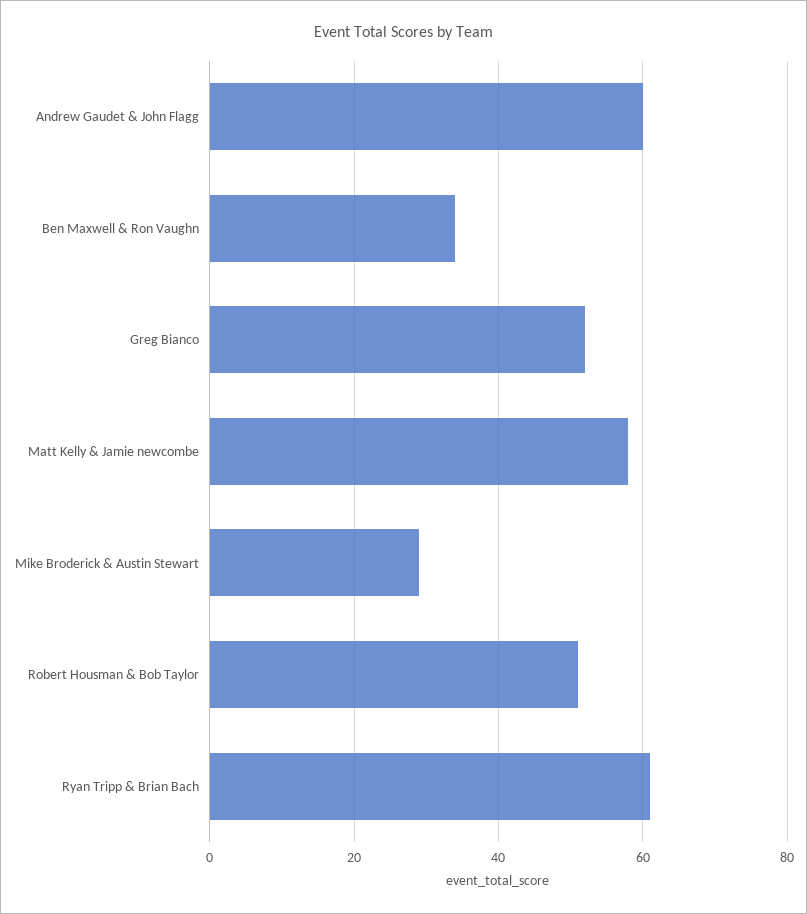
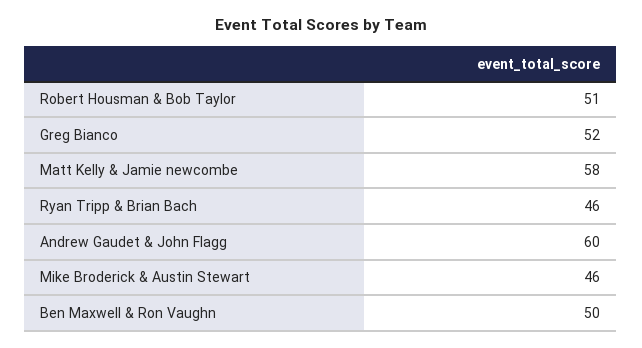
  {
    "Andrew Gaudet & John Flagg": 60,
-   "Ben Maxwell & Ron Vaughn": 35,
+   "Ben Maxwell & Ron Vaughn": 50,
    "Greg Bianco": 52,
    "Matt Kelly & Jamie newcombe": 58,
-   "Mike Broderick & Austin Stewart": 30,
+   "Mike Broderick & Austin Stewart": 46,
    "Robert Housman & Bob Taylor": 51,
-   "Ryan Tripp & Brian Bach": 60
+   "Ryan Tripp & Brian Bach": 46
  }

